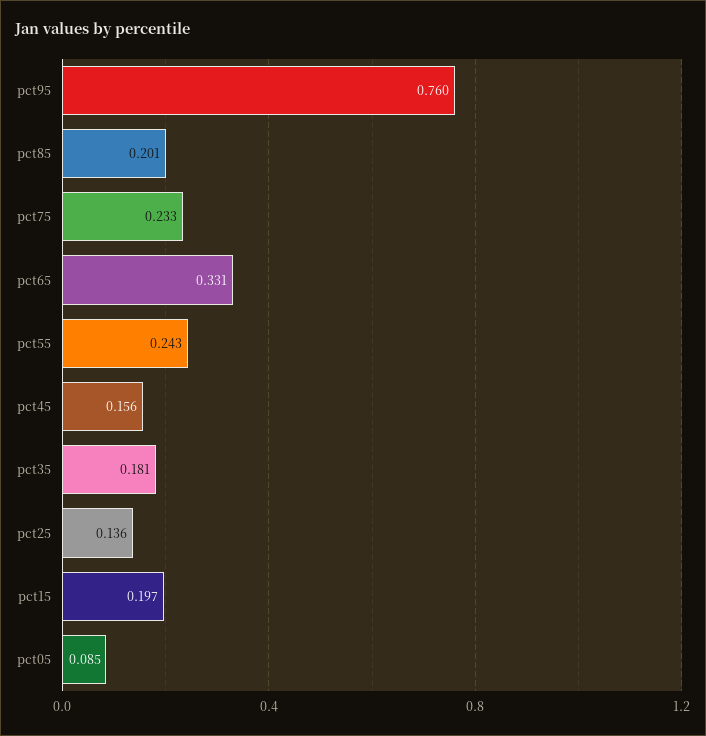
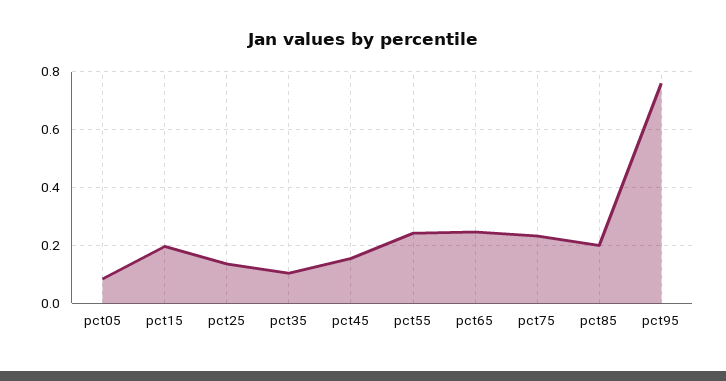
  {
    "pct95": 0.76,
    "pct85": 0.201,
    "pct75": 0.233,
-   "pct65": 0.331,
+   "pct65": 0.25,
    "pct55": 0.243,
    "pct45": 0.156,
-   "pct35": 0.181,
+   "pct35": 0.1,
    "pct25": 0.136,
    "pct15": 0.197,
    "pct05": 0.085
  }

